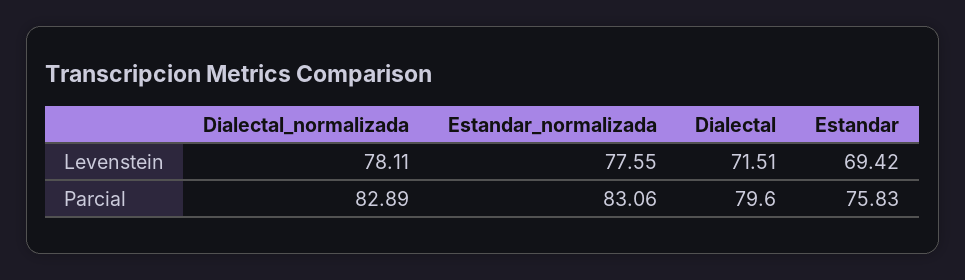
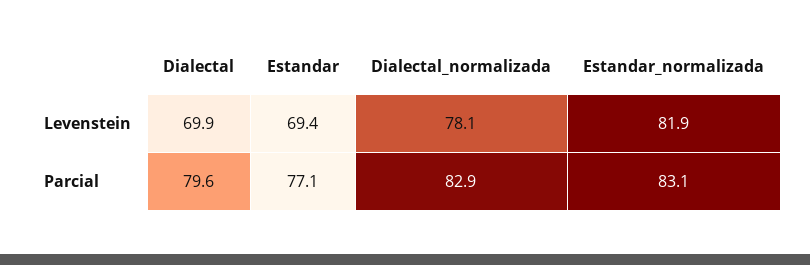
  {
    "Dialectal_normalizada": {
      "Levenstein": 78.11,
      "Parcial": 82.89
    },
    "Estandar_normalizada": {
-     "Levenstein": 77.55,
+     "Levenstein": 81.9,
      "Parcial": 83.06
    },
    "Dialectal": {
-     "Levenstein": 71.51,
+     "Levenstein": 69.9,
      "Parcial": 79.6
    },
    "Estandar": {
      "Levenstein": 69.42,
-     "Parcial": 75.83
+     "Parcial": 77.1
    }
  }

